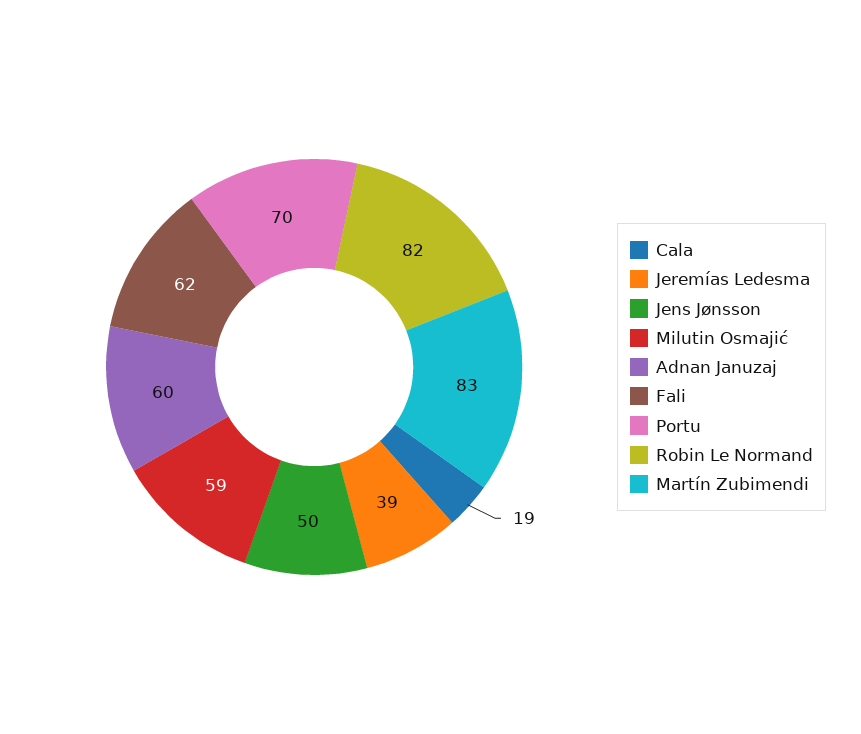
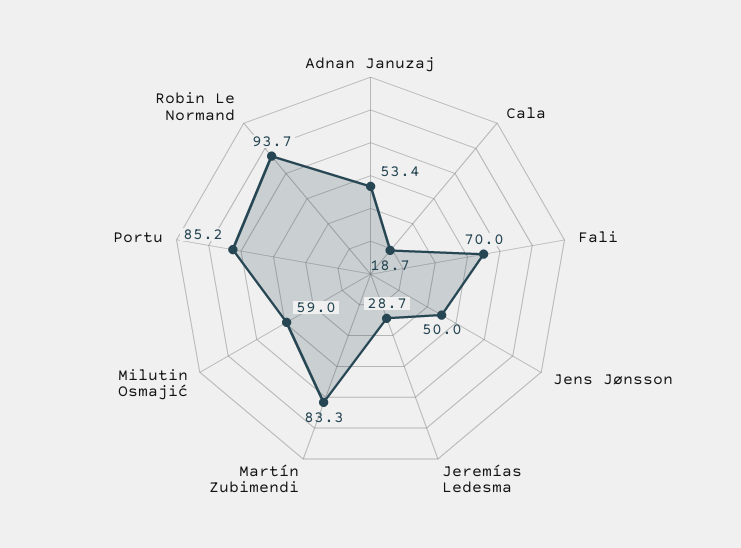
  {
    "Cala": 18.7,
-   "Jeremías Ledesma": 39,
+   "Jeremías Ledesma": 28.7,
    "Jens Jønsson": 50,
    "Milutin Osmajić": 59,
-   "Adnan Januzaj": 60,
+   "Adnan Januzaj": 53.4,
-   "Fali": 62,
+   "Fali": 70,
-   "Portu": 70,
+   "Portu": 85.2,
-   "Robin Le Normand": 82,
+   "Robin Le Normand": 93.7,
    "Martín Zubimendi": 83.3
  }

